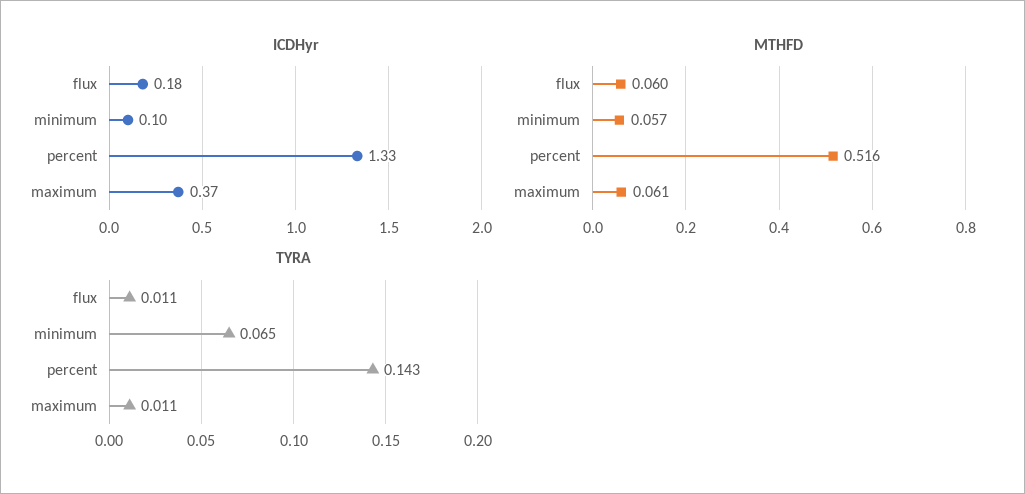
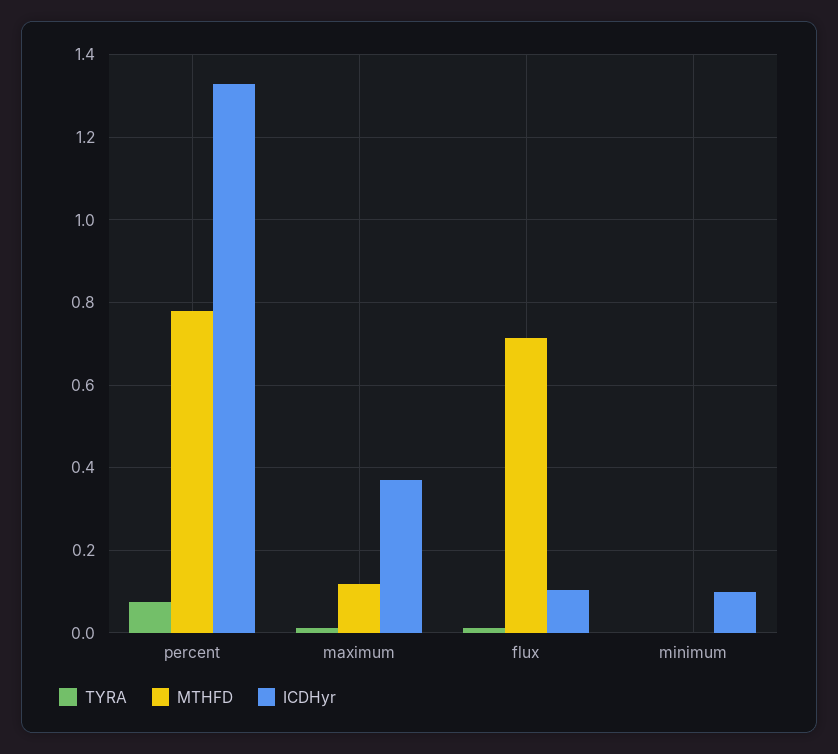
  {
    "ICDHyr": {
-     "flux": 0.18,
+     "flux": 0.1,
      "minimum": 0.1,
      "percent": 1.33,
      "maximum": 0.37
    },
    "MTHFD": {
-     "flux": 0.06,
+     "flux": 0.72,
-     "minimum": 0.057,
+     "minimum": 0,
-     "percent": 0.516,
+     "percent": 0.78,
-     "maximum": 0.061
+     "maximum": 0.12
    },
    "TYRA": {
      "flux": 0.011,
-     "minimum": 0.065,
+     "minimum": 0,
-     "percent": 0.143,
+     "percent": 0.08,
      "maximum": 0.011
    }
  }

